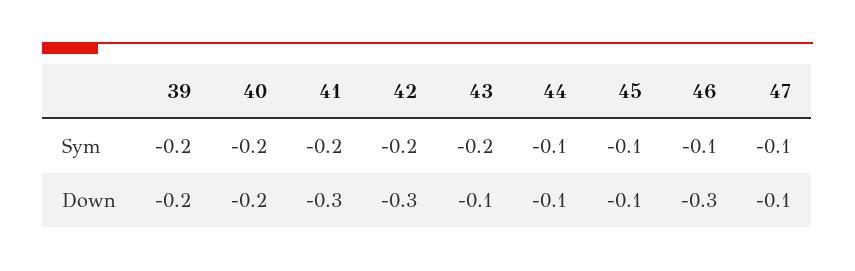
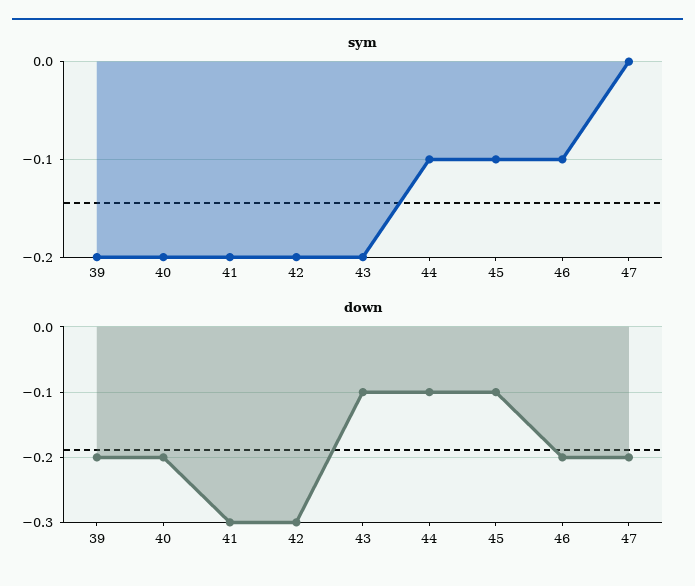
  {
    "Sym": {
      "39": -0.2,
      "40": -0.2,
      "41": -0.2,
      "42": -0.2,
      "43": -0.2,
      "44": -0.1,
      "45": -0.1,
      "46": -0.1,
-     "47": -0.1
+     "47": 0
    },
    "Down": {
      "39": -0.2,
      "40": -0.2,
      "41": -0.3,
      "42": -0.3,
      "43": -0.1,
      "44": -0.1,
      "45": -0.1,
-     "46": -0.3,
+     "46": -0.2,
-     "47": -0.1
+     "47": -0.2
    }
  }

